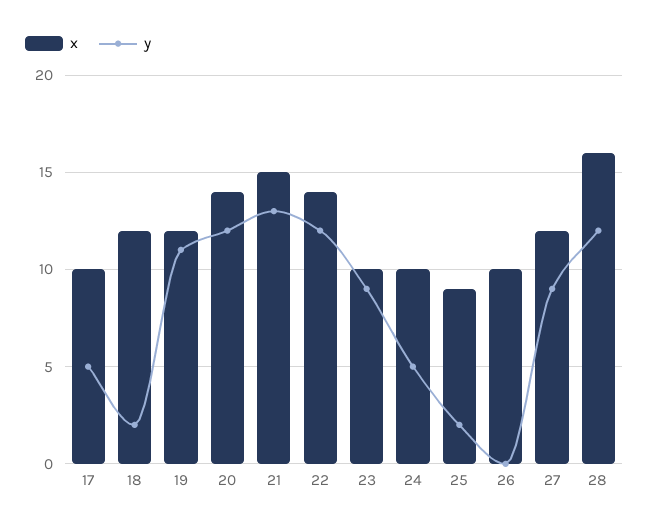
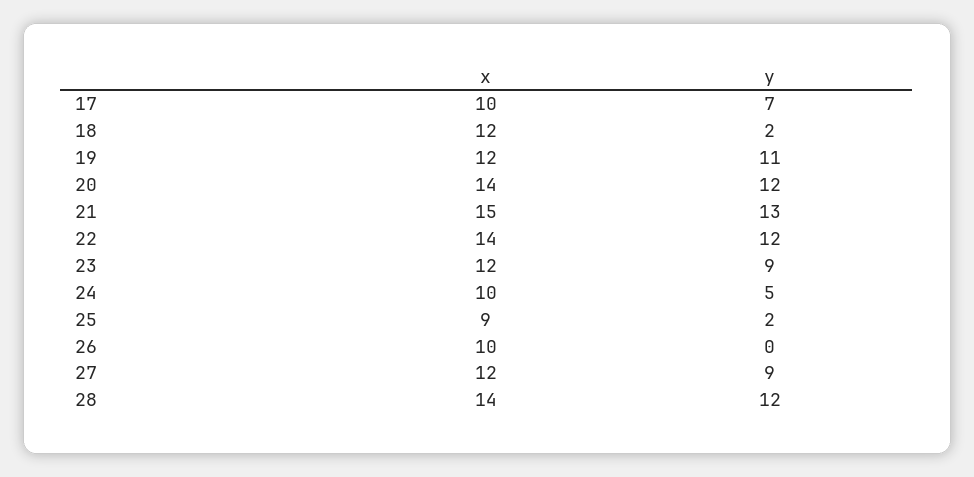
  {
    "x": {
      "17": 10,
      "18": 12,
      "19": 12,
      "20": 14,
      "21": 15,
      "22": 14,
-     "23": 10,
+     "23": 12,
      "24": 10,
      "25": 9,
      "26": 10,
      "27": 12,
-     "28": 16
+     "28": 14
    },
    "y": {
-     "17": 5,
+     "17": 7,
      "18": 2,
      "19": 11,
      "20": 12,
      "21": 13,
      "22": 12,
      "23": 9,
      "24": 5,
      "25": 2,
      "26": 0,
      "27": 9,
      "28": 12
    }
  }

